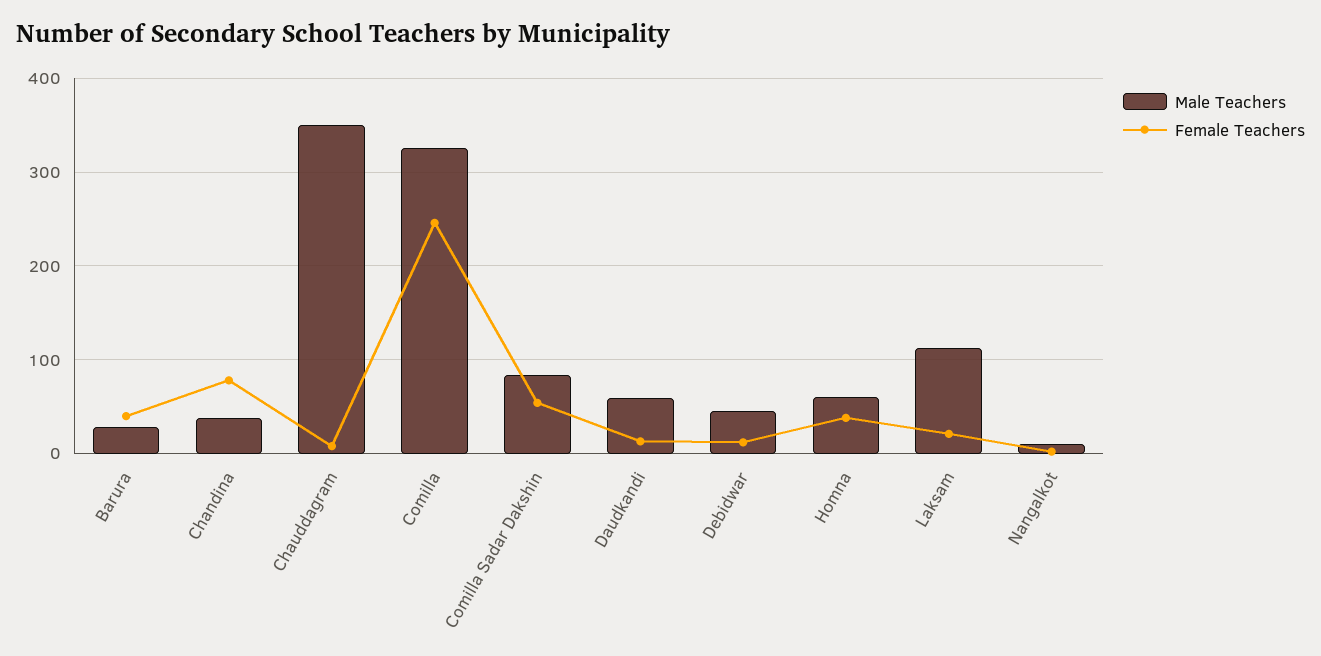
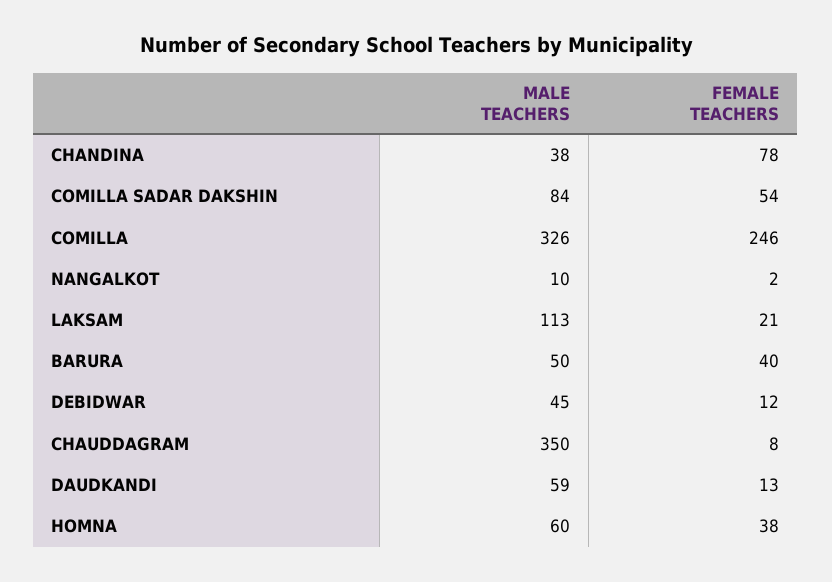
  {
    "Male Teachers": {
-     "Barura": 30,
+     "Barura": 50,
      "Chandina": 38,
      "Chauddagram": 350,
      "Comilla": 326,
      "Comilla Sadar Dakshin": 84,
      "Daudkandi": 59,
      "Debidwar": 45,
      "Homna": 60,
      "Laksam": 113,
      "Nangalkot": 10
    },
    "Female Teachers": {
      "Barura": 40,
      "Chandina": 78,
      "Chauddagram": 8,
      "Comilla": 246,
      "Comilla Sadar Dakshin": 54,
      "Daudkandi": 13,
      "Debidwar": 12,
      "Homna": 38,
      "Laksam": 21,
      "Nangalkot": 2
    }
  }

